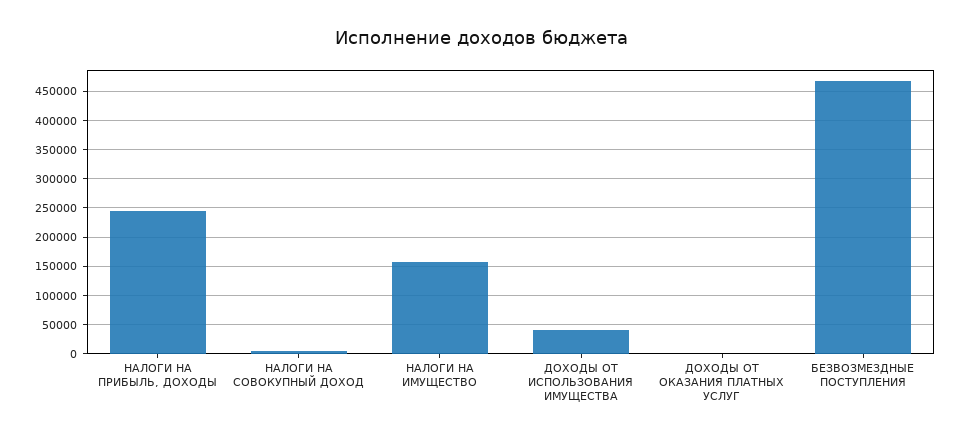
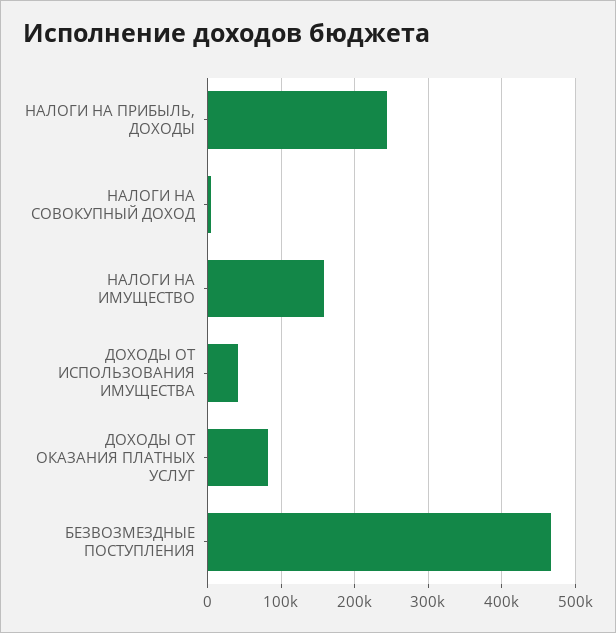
  {
    "НАЛОГИ НА ПРИБЫЛЬ, ДОХОДЫ": 240000,
    "НАЛОГИ НА СОВОКУПНЫЙ ДОХОД": 0,
    "НАЛОГИ НА ИМУЩЕСТВО": 160000,
    "ДОХОДЫ ОТ ИСПОЛЬЗОВАНИЯ ИМУЩЕСТВА": 40000,
-   "ДОХОДЫ ОТ ОКАЗАНИЯ ПЛАТНЫХ УСЛУГ": 0,
+   "ДОХОДЫ ОТ ОКАЗАНИЯ ПЛАТНЫХ УСЛУГ": 80000,
    "БЕЗВОЗМЕЗДНЫЕ ПОСТУПЛЕНИЯ": 470000
  }

